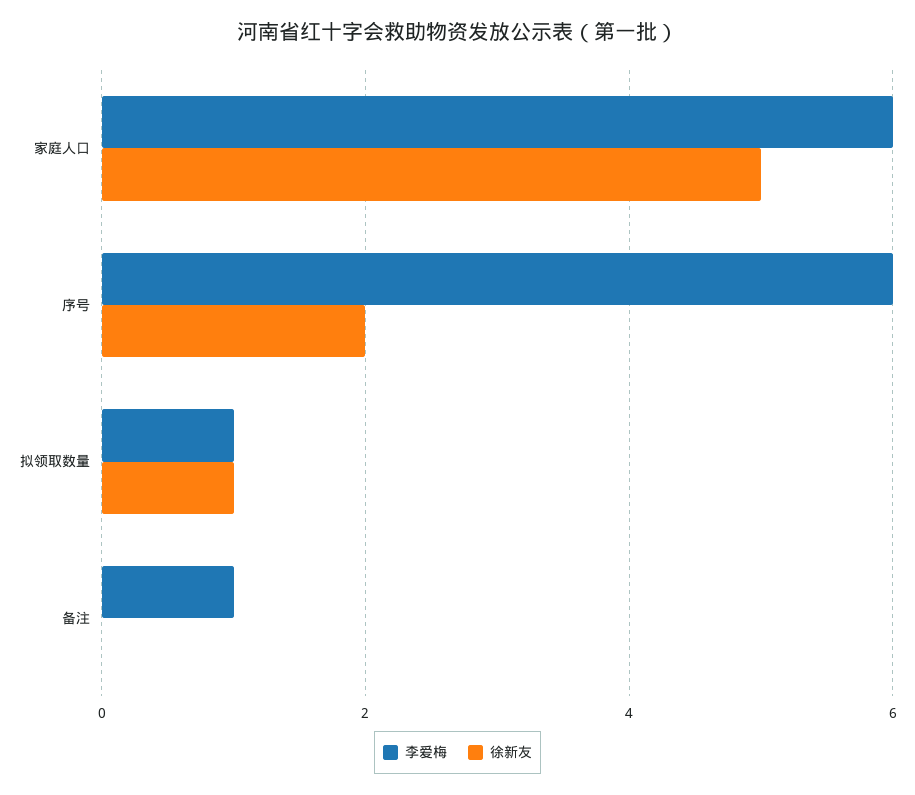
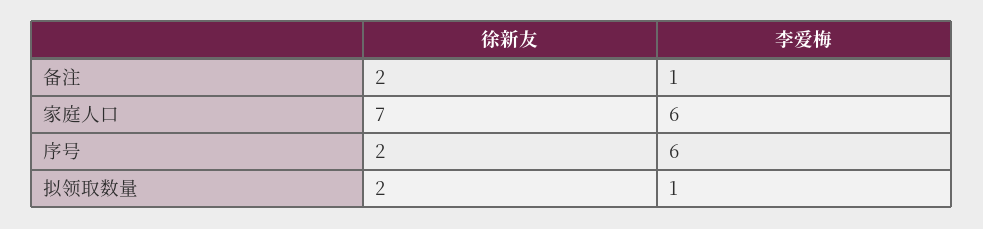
  {
    "李爱梅": {
      "家庭人口": 6,
      "序号": 6,
      "拟领取数量": 1,
      "备注": 1
    },
    "徐新友": {
-     "家庭人口": 5,
+     "家庭人口": 7,
      "序号": 2,
-     "拟领取数量": 1,
+     "拟领取数量": 2,
-     "备注": 0
+     "备注": 2
    }
  }

